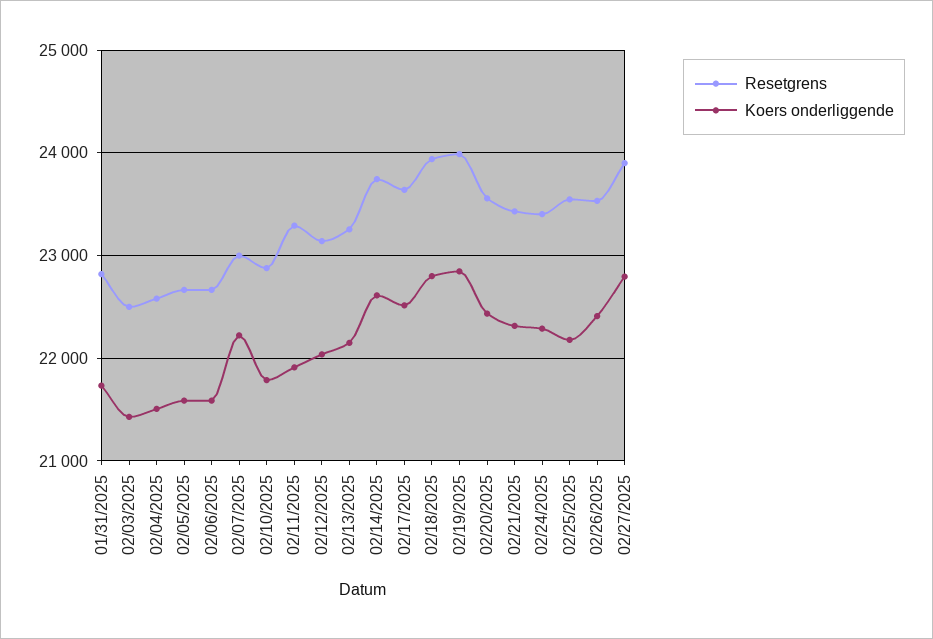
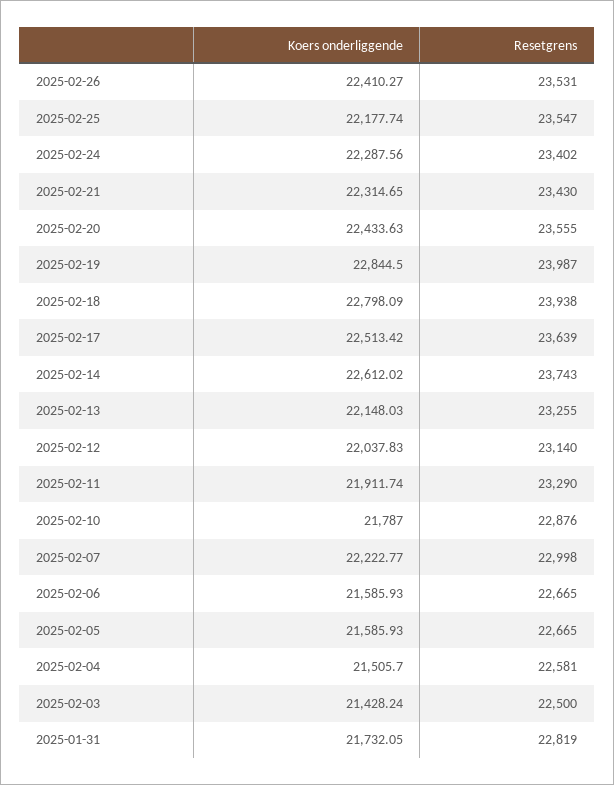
  {
    "Resetgrens": {
      "01/31/2025": 22819,
      "02/03/2025": 22500,
      "02/04/2025": 22581,
      "02/05/2025": 22665,
      "02/06/2025": 22665,
      "02/07/2025": 22998,
      "02/10/2025": 22876,
      "02/11/2025": 23290,
      "02/12/2025": 23140,
      "02/13/2025": 23255,
      "02/14/2025": 23743,
      "02/17/2025": 23639,
      "02/18/2025": 23938,
      "02/19/2025": 23987,
      "02/20/2025": 23555,
      "02/21/2025": 23430,
      "02/24/2025": 23402,
      "02/25/2025": 23547,
-     "02/26/2025": 23531,
+     "02/26/2025": 23531
-     "02/27/2025": 23900
    },
    "Koers onderliggende": {
      "01/31/2025": 21732.05,
      "02/03/2025": 21428.24,
      "02/04/2025": 21505.7,
      "02/05/2025": 21585.93,
      "02/06/2025": 21585.93,
      "02/07/2025": 22222.77,
      "02/10/2025": 21787,
      "02/11/2025": 21911.74,
      "02/12/2025": 22037.83,
      "02/13/2025": 22148.03,
      "02/14/2025": 22612.02,
      "02/17/2025": 22513.42,
      "02/18/2025": 22798.09,
      "02/19/2025": 22844.5,
      "02/20/2025": 22433.63,
      "02/21/2025": 22314.65,
      "02/24/2025": 22287.56,
      "02/25/2025": 22177.74,
-     "02/26/2025": 22410.27,
+     "02/26/2025": 22410.27
-     "02/27/2025": 22800
    }
  }

